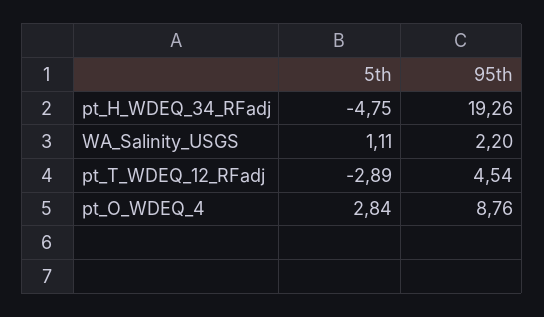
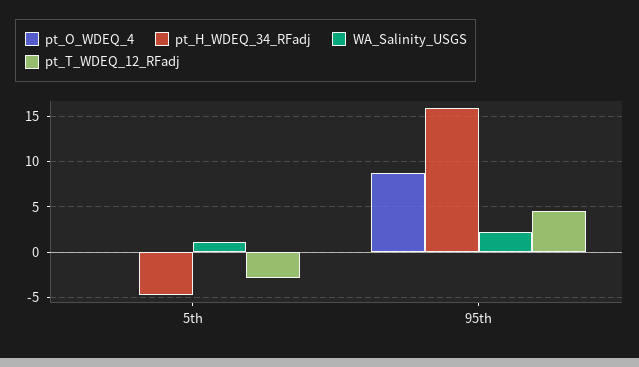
  {
    "pt_H_WDEQ_34_RFadj": {
      "5th": -4.75,
-     "95th": 19.26
+     "95th": 16
    },
    "WA_Salinity_USGS": {
      "5th": 1.11,
      "95th": 2.2
    },
    "pt_T_WDEQ_12_RFadj": {
      "5th": -2.89,
      "95th": 4.54
    },
    "pt_O_WDEQ_4": {
-     "5th": 2.84,
+     "5th": 0,
      "95th": 8.76
    }
  }

